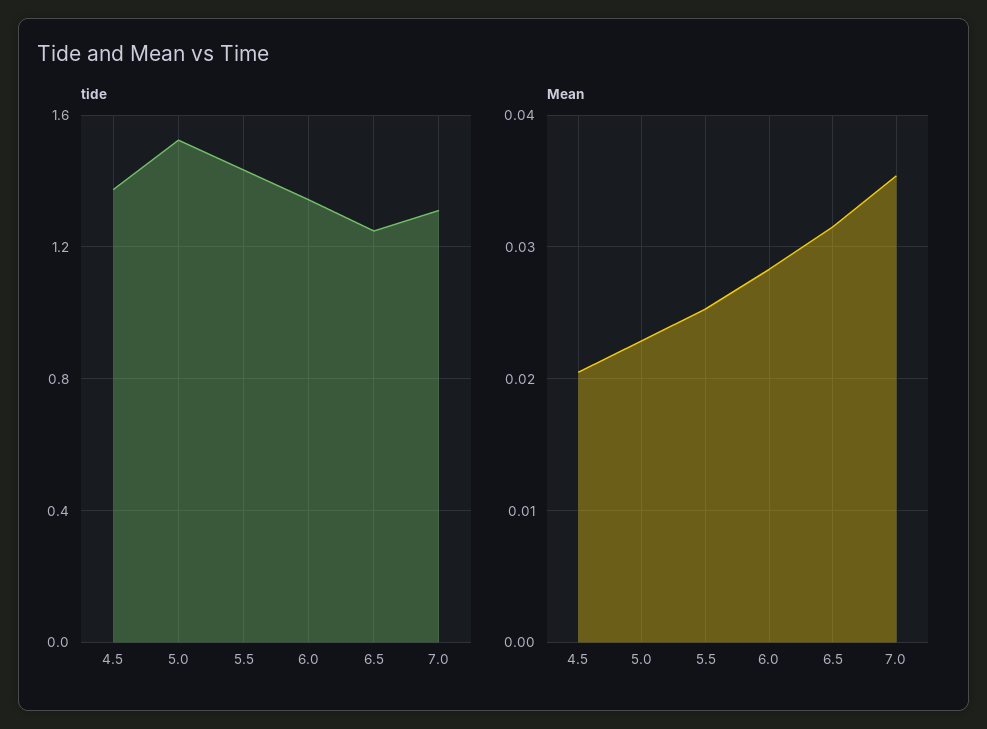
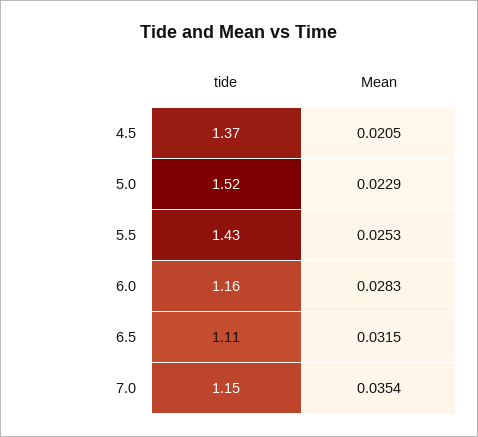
  {
    "tide": {
      "4.5": 1.37,
      "5.0": 1.52,
      "5.5": 1.43,
-     "6.0": 1.35,
+     "6.0": 1.16,
-     "6.5": 1.25,
+     "6.5": 1.11,
-     "7.0": 1.3
+     "7.0": 1.15
    },
    "Mean": {
      "4.5": 0.0205,
      "5.0": 0.0229,
      "5.5": 0.0253,
      "6.0": 0.0283,
      "6.5": 0.0315,
      "7.0": 0.0354
    }
  }

